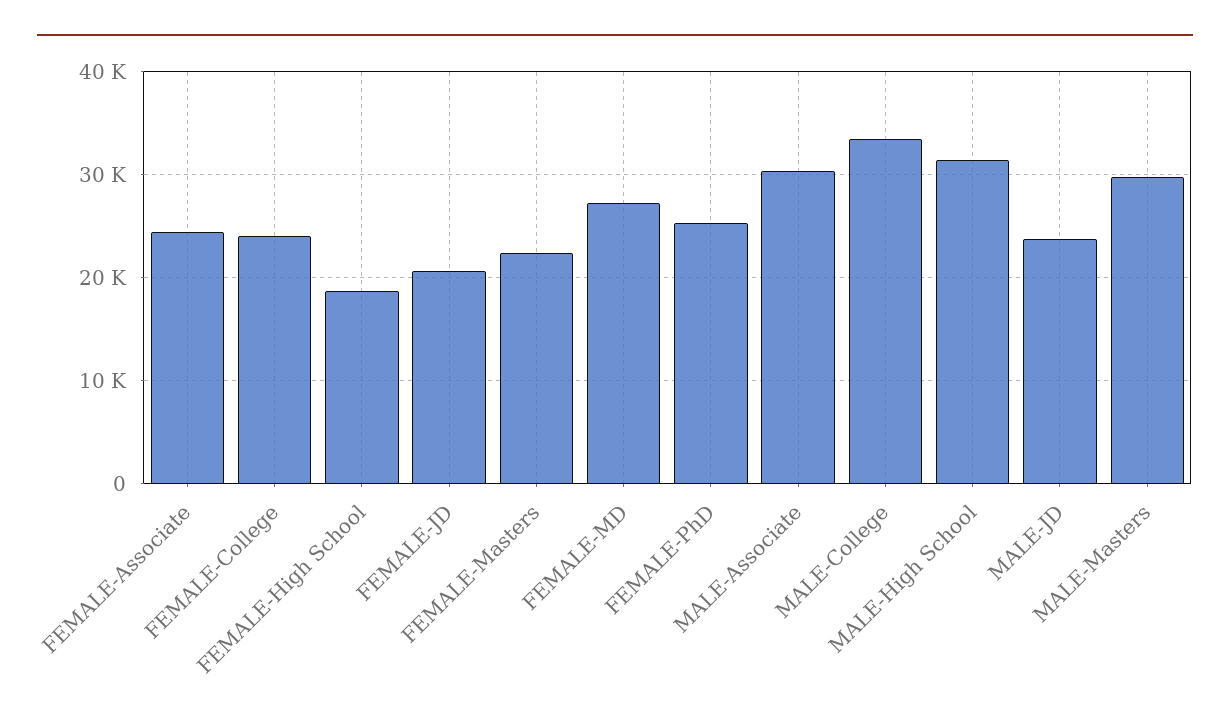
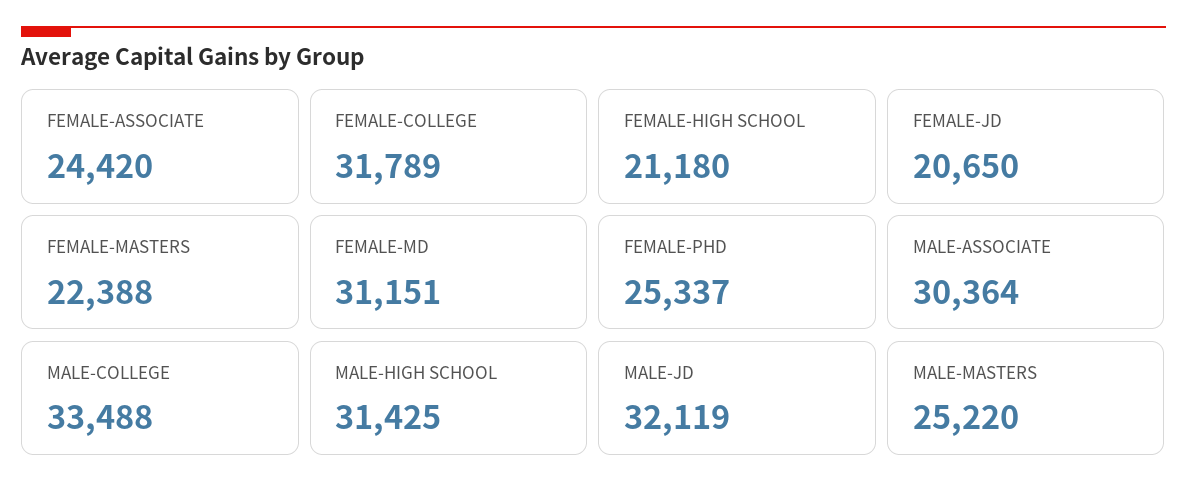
  {
    "FEMALE-Associate": 24420,
-   "FEMALE-College": 24000,
+   "FEMALE-College": 31789,
-   "FEMALE-High School": 19000,
+   "FEMALE-High School": 21180,
    "FEMALE-JD": 20650,
    "FEMALE-Masters": 22388,
-   "FEMALE-MD": 27000,
+   "FEMALE-MD": 31151,
    "FEMALE-PhD": 25337,
    "MALE-Associate": 30364,
    "MALE-College": 33488,
    "MALE-High School": 31425,
-   "MALE-JD": 24000,
+   "MALE-JD": 32119,
-   "MALE-Masters": 30000
+   "MALE-Masters": 25220
  }

